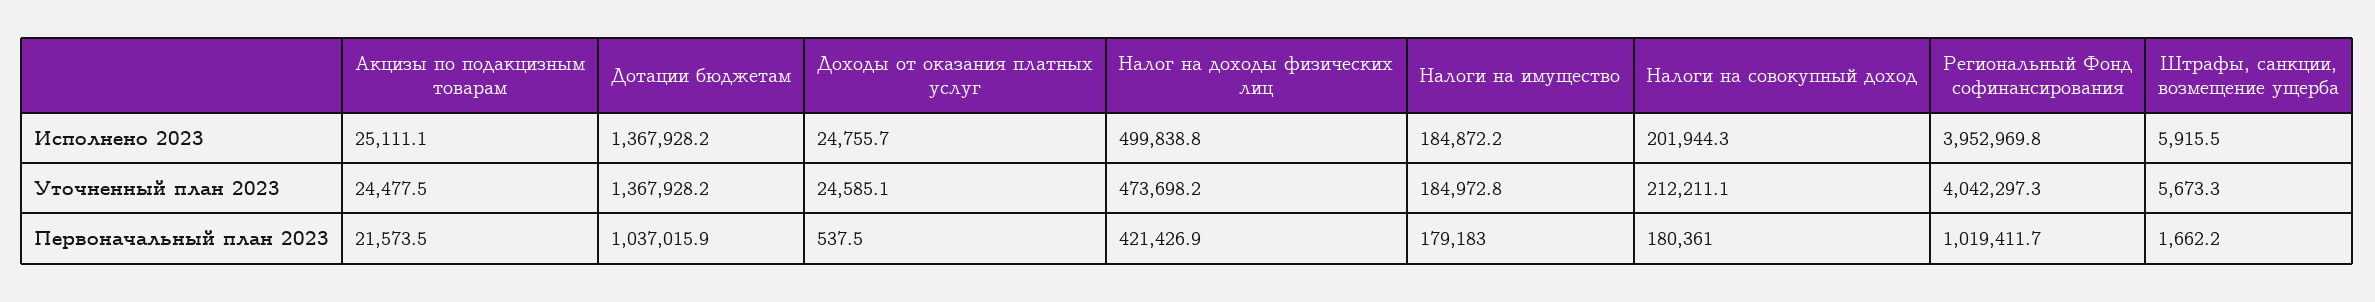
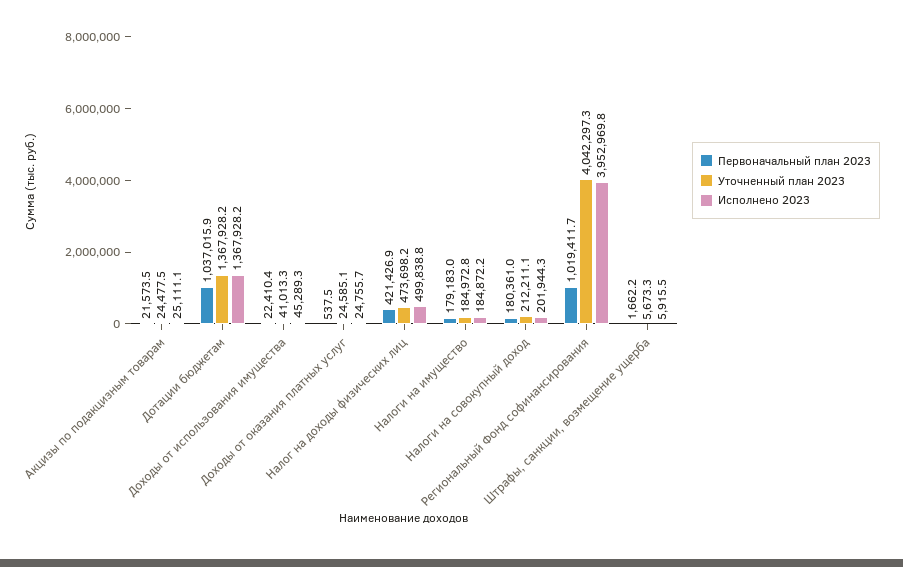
  {
    "Исполнено 2023": {
      "Акцизы по подакцизным товарам": 25111.1,
      "Дотации бюджетам": 1367928.2,
      "Доходы от оказания платных услуг": 24755.7,
      "Налог на доходы физических лиц": 499838.8,
      "Налоги на имущество": 184872.2,
      "Налоги на совокупный доход": 201944.3,
      "Региональный Фонд софинансирования": 3952969.8,
-     "Штрафы, санкции, возмещение ущерба": 5915.5
+     "Штрафы, санкции, возмещение ущерба": 5915.5,
+     "Доходы от использования имущества": 45289.3
    },
    "Уточненный план 2023": {
      "Акцизы по подакцизным товарам": 24477.5,
      "Дотации бюджетам": 1367928.2,
      "Доходы от оказания платных услуг": 24585.1,
      "Налог на доходы физических лиц": 473698.2,
      "Налоги на имущество": 184972.8,
      "Налоги на совокупный доход": 212211.1,
      "Региональный Фонд софинансирования": 4042297.3,
-     "Штрафы, санкции, возмещение ущерба": 5673.3
+     "Штрафы, санкции, возмещение ущерба": 5673.3,
+     "Доходы от использования имущества": 41013.3
    },
    "Первоначальный план 2023": {
      "Акцизы по подакцизным товарам": 21573.5,
      "Дотации бюджетам": 1037015.9,
      "Доходы от оказания платных услуг": 537.5,
      "Налог на доходы физических лиц": 421426.9,
      "Налоги на имущество": 179183,
      "Налоги на совокупный доход": 180361,
      "Региональный Фонд софинансирования": 1019411.7,
-     "Штрафы, санкции, возмещение ущерба": 1662.2
+     "Штрафы, санкции, возмещение ущерба": 1662.2,
+     "Доходы от использования имущества": 22410.4
    }
  }

